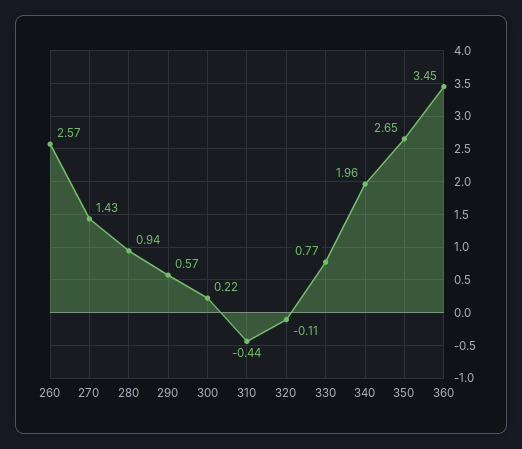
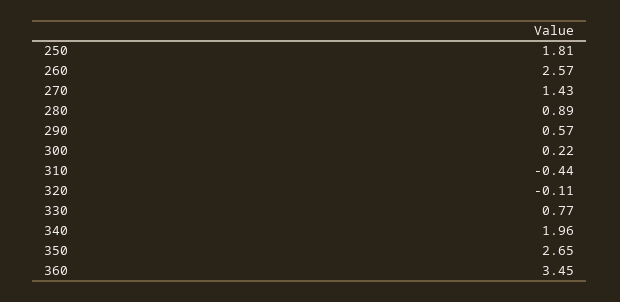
  {
    "260": 2.57,
    "270": 1.43,
-   "280": 0.94,
+   "280": 0.89,
    "290": 0.57,
    "300": 0.22,
    "310": -0.44,
    "320": -0.11,
    "330": 0.77,
    "340": 1.96,
    "350": 2.65,
-   "360": 3.45
+   "360": 3.45,
+   "250": 1.81
  }

